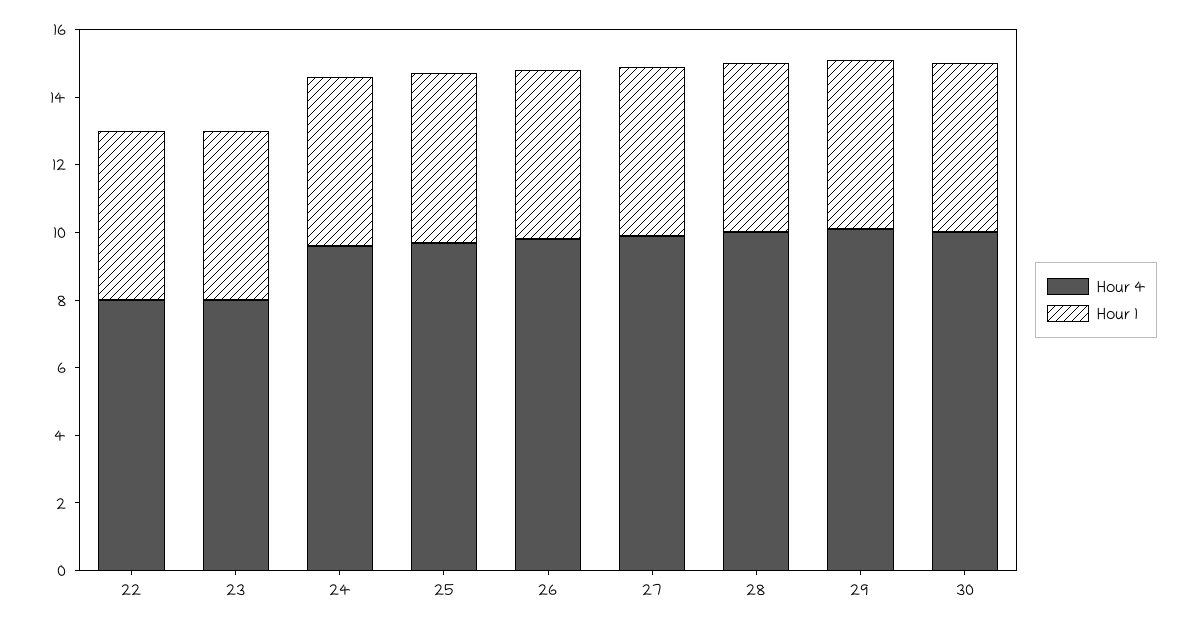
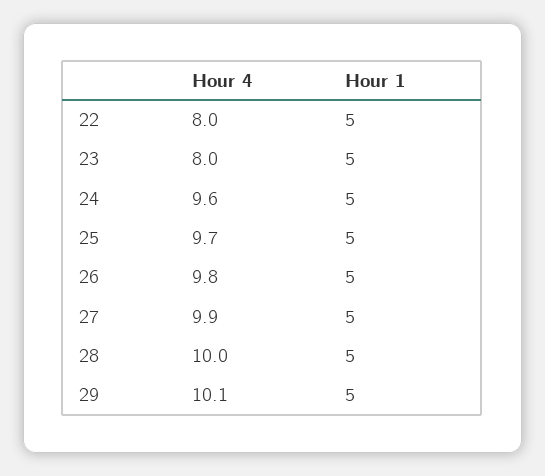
  {
    "Hour 4": {
      "22": 8,
      "23": 8,
      "24": 9.6,
      "25": 9.7,
      "26": 9.8,
      "27": 9.9,
      "28": 10,
-     "29": 10.1,
+     "29": 10.1
-     "30": 10
    },
    "Hour 1": {
      "22": 5,
      "23": 5,
      "24": 5,
      "25": 5,
      "26": 5,
      "27": 5,
      "28": 5,
-     "29": 5,
+     "29": 5
-     "30": 5
    }
  }

